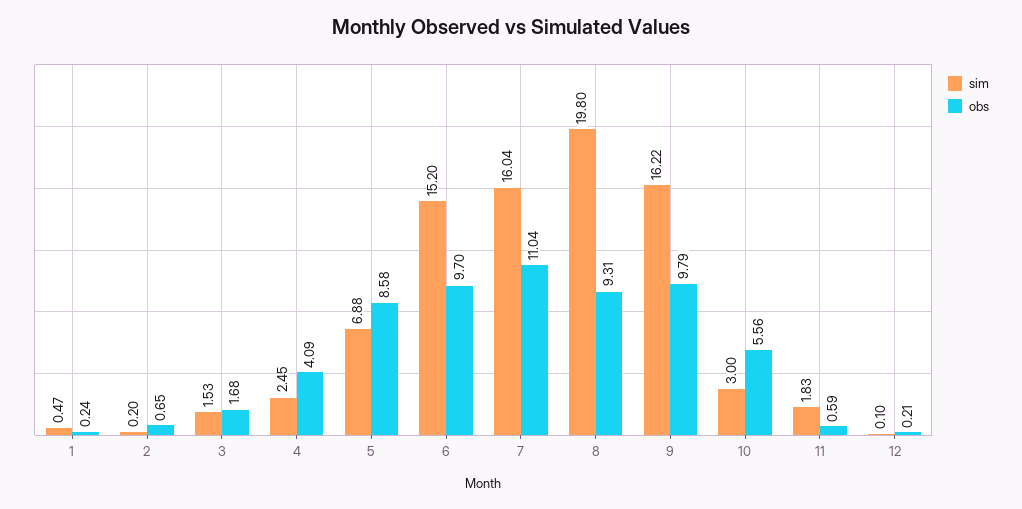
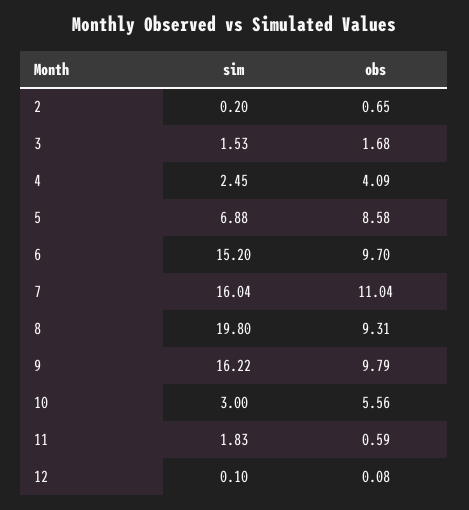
  {
    "sim": {
-     "1": 0.47,
      "2": 0.2,
      "3": 1.53,
      "4": 2.45,
      "5": 6.88,
      "6": 15.2,
      "7": 16.04,
      "8": 19.8,
      "9": 16.22,
      "10": 3,
      "11": 1.83,
      "12": 0.1
    },
    "obs": {
-     "1": 0.24,
      "2": 0.65,
      "3": 1.68,
      "4": 4.09,
      "5": 8.58,
      "6": 9.7,
      "7": 11.04,
      "8": 9.31,
      "9": 9.79,
      "10": 5.56,
      "11": 0.59,
-     "12": 0.21
+     "12": 0.08
    }
  }

